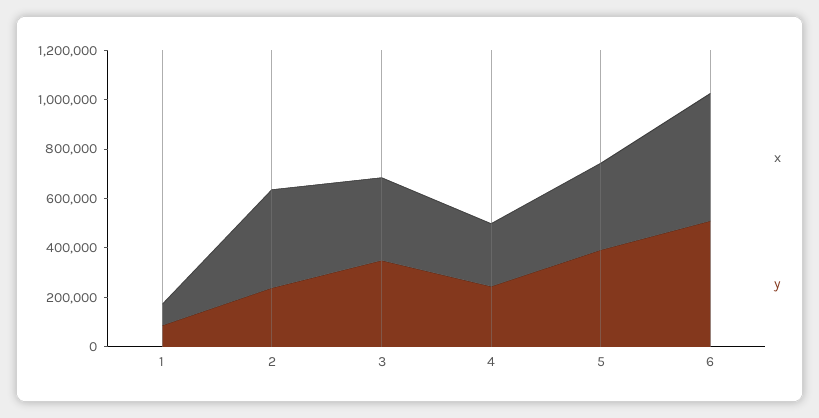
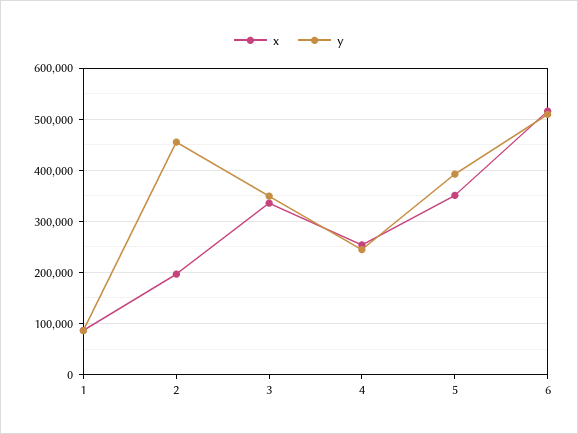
  {
    "x": {
      "1": 80000,
-     "2": 400000,
+     "2": 200000,
      "3": 340000,
      "4": 260000,
      "5": 360000,
      "6": 520000
    },
    "y": {
      "1": 80000,
-     "2": 250000,
+     "2": 460000,
      "3": 340000,
      "4": 240000,
      "5": 400000,
      "6": 500000
    }
  }

